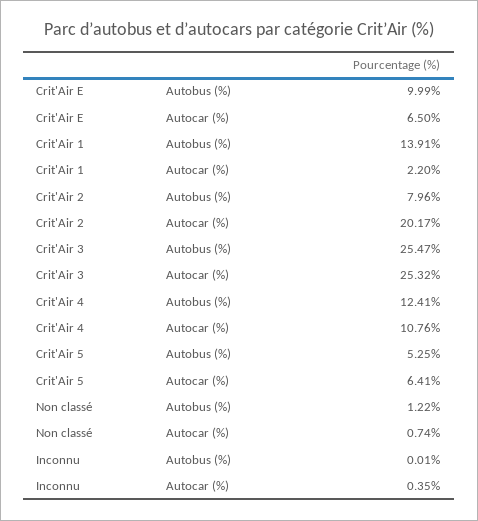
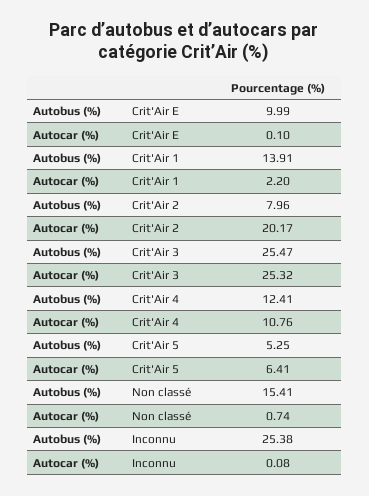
  {
    "Crit'Air E": {
      "Autobus (%)": 9.99,
-     "Autocar (%)": 6.5
+     "Autocar (%)": 0.1
    },
    "Crit'Air 1": {
      "Autobus (%)": 13.91,
      "Autocar (%)": 2.2
    },
    "Crit'Air 2": {
      "Autobus (%)": 7.96,
      "Autocar (%)": 20.17
    },
    "Crit'Air 3": {
      "Autobus (%)": 25.47,
      "Autocar (%)": 25.32
    },
    "Crit'Air 4": {
      "Autobus (%)": 12.41,
      "Autocar (%)": 10.76
    },
    "Crit'Air 5": {
      "Autobus (%)": 5.25,
      "Autocar (%)": 6.41
    },
    "Non classé": {
-     "Autobus (%)": 1.22,
+     "Autobus (%)": 15.41,
      "Autocar (%)": 0.74
    },
    "Inconnu": {
-     "Autobus (%)": 0.01,
+     "Autobus (%)": 25.38,
-     "Autocar (%)": 0.35
+     "Autocar (%)": 0.08
    }
  }

